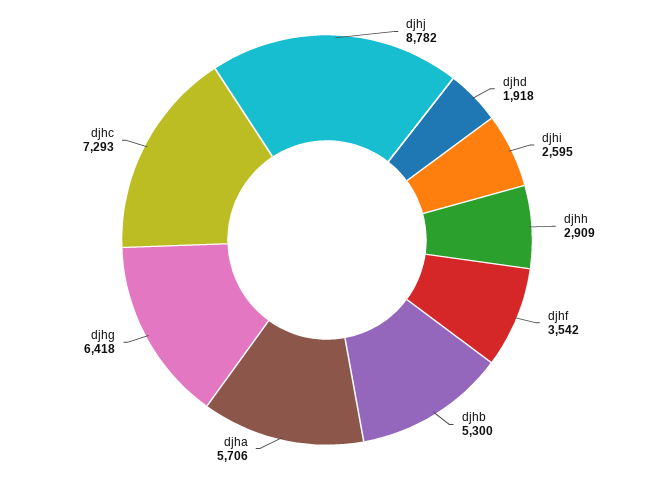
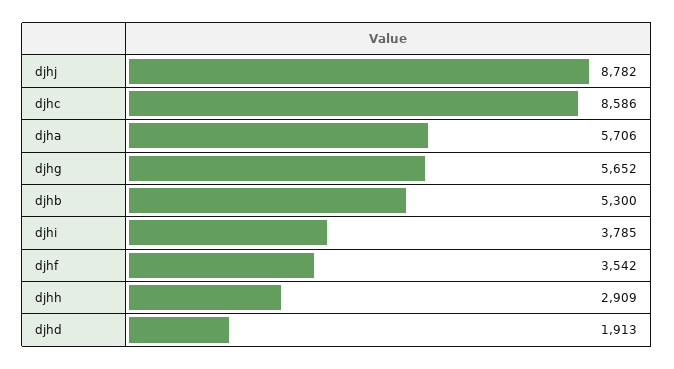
  {
    "djhj": 8782,
-   "djhd": 1918,
+   "djhd": 1913,
-   "djhi": 2595,
+   "djhi": 3785,
    "djhh": 2909,
    "djhf": 3542,
    "djhb": 5300,
    "djha": 5706,
-   "djhg": 6418,
+   "djhg": 5652,
-   "djhc": 7293
+   "djhc": 8586
  }

